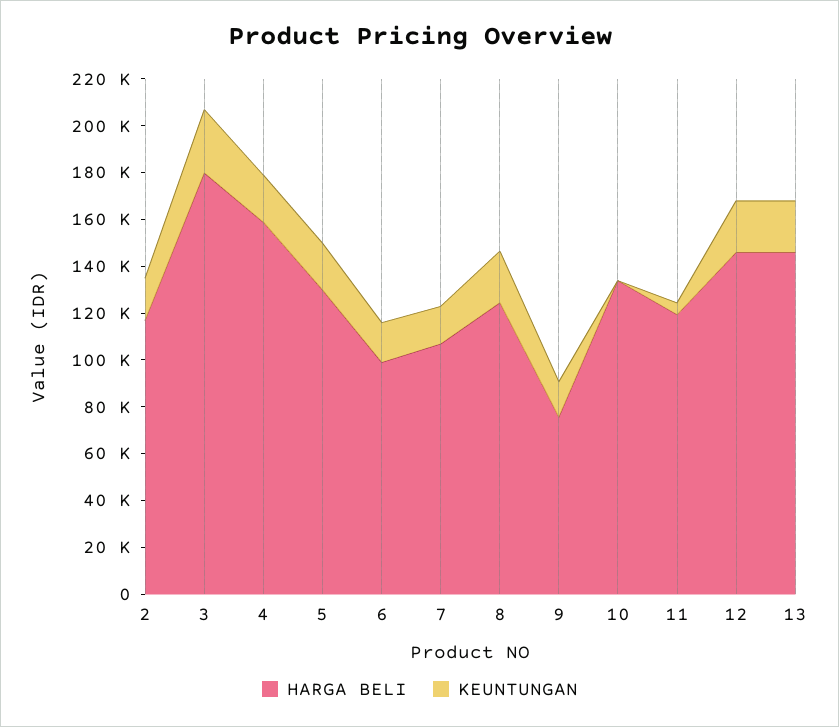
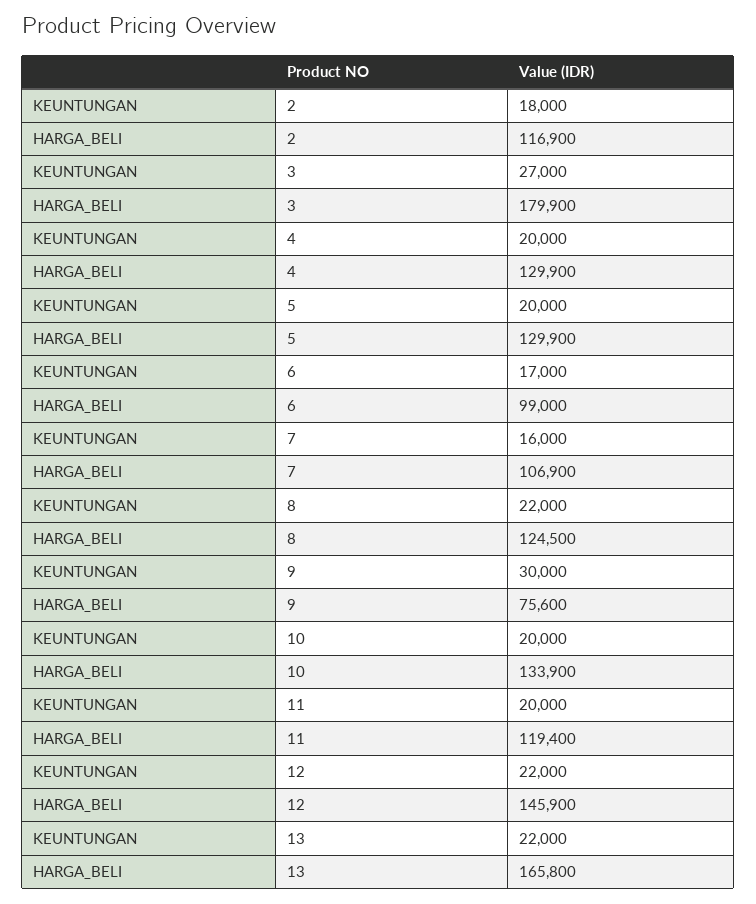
  {
    "HARGA BELI": {
      "2": 116900,
      "3": 179900,
-     "4": 160000,
+     "4": 129900,
      "5": 129900,
      "6": 99000,
      "7": 106900,
      "8": 124500,
      "9": 75600,
      "10": 133900,
      "11": 119400,
      "12": 145900,
-     "13": 145000
+     "13": 165800
    },
    "KEUNTUNGAN": {
      "2": 18000,
      "3": 27000,
      "4": 20000,
      "5": 20000,
      "6": 17000,
      "7": 16000,
      "8": 22000,
-     "9": 15000,
+     "9": 30000,
-     "10": 0,
+     "10": 20000,
-     "11": 5000,
+     "11": 20000,
      "12": 22000,
      "13": 22000
    }
  }

